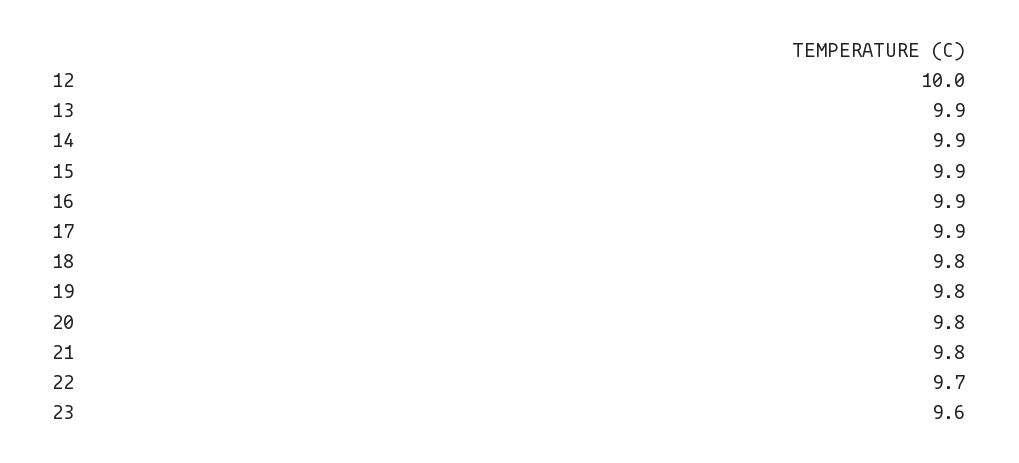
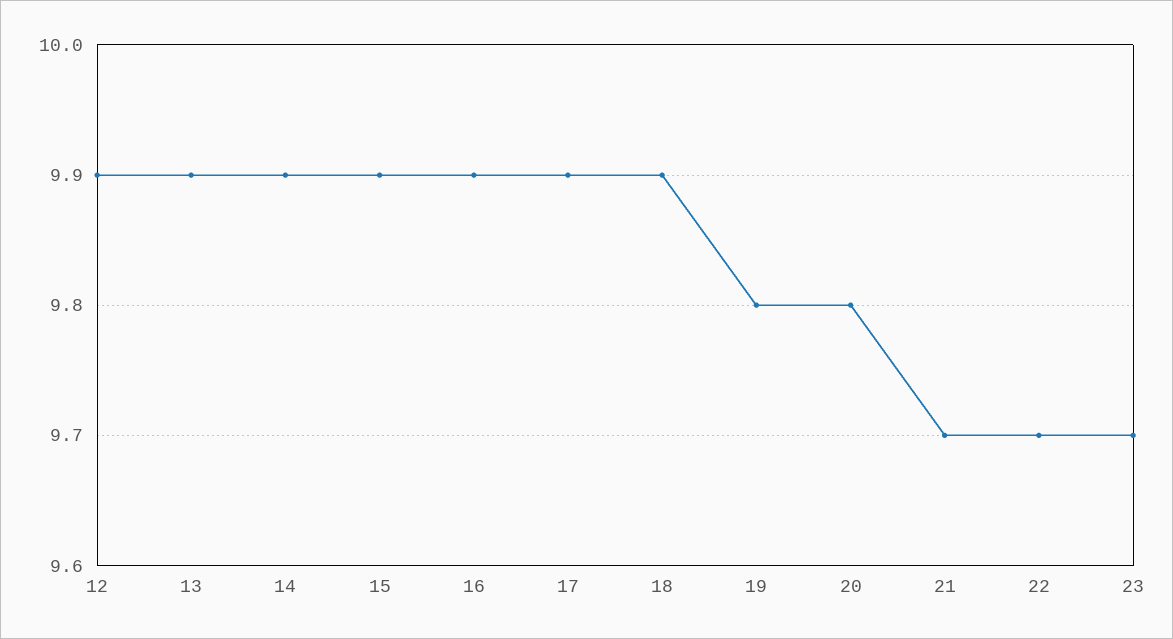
  {
-   "12": 10,
+   "12": 9.9,
    "13": 9.9,
    "14": 9.9,
    "15": 9.9,
    "16": 9.9,
    "17": 9.9,
-   "18": 9.8,
+   "18": 9.9,
    "19": 9.8,
    "20": 9.8,
-   "21": 9.8,
+   "21": 9.7,
    "22": 9.7,
-   "23": 9.6
+   "23": 9.7
  }

